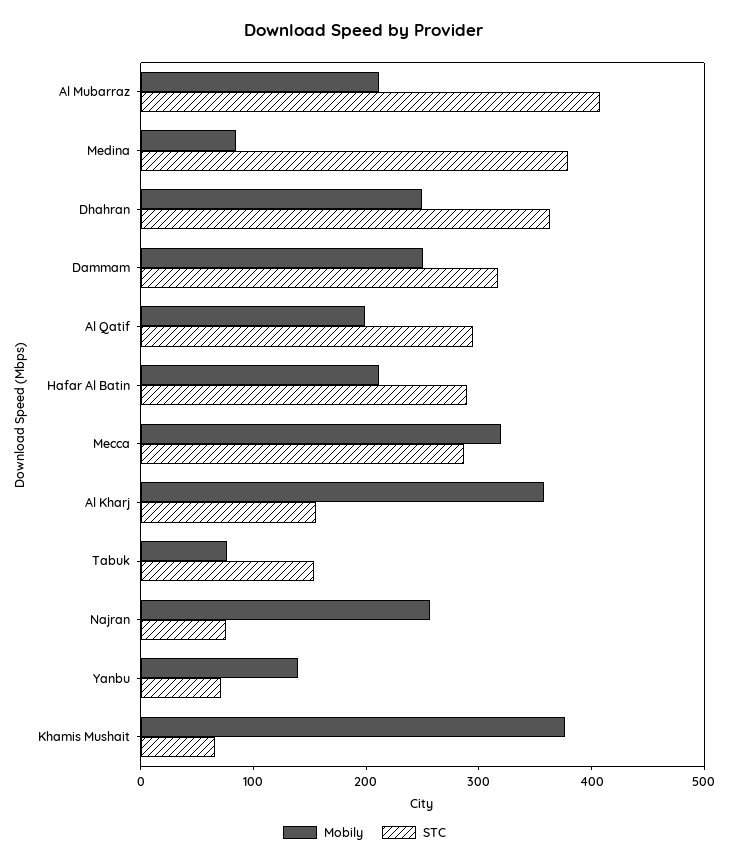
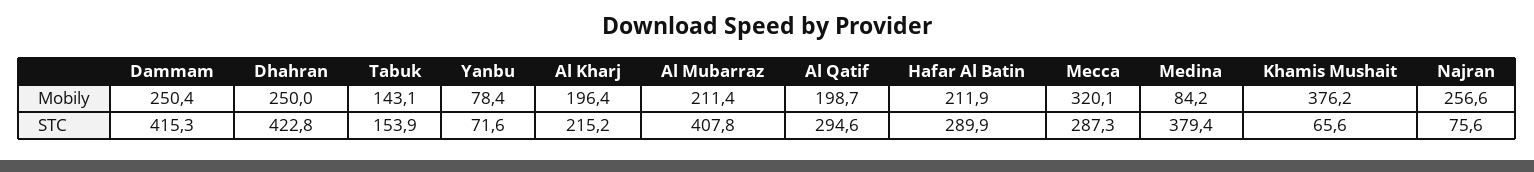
  {
    "Mobily": {
      "Al Mubarraz": 211.4,
      "Medina": 84.2,
      "Dhahran": 250,
      "Dammam": 250.4,
      "Al Qatif": 198.7,
      "Hafar Al Batin": 211.9,
      "Mecca": 320.1,
-     "Al Kharj": 360,
+     "Al Kharj": 196.4,
-     "Tabuk": 80,
+     "Tabuk": 143.1,
      "Najran": 256.6,
-     "Yanbu": 140,
+     "Yanbu": 78.4,
      "Khamis Mushait": 376.2
    },
    "STC": {
      "Al Mubarraz": 407.8,
      "Medina": 379.4,
-     "Dhahran": 360,
+     "Dhahran": 422.8,
-     "Dammam": 320,
+     "Dammam": 415.3,
      "Al Qatif": 294.6,
      "Hafar Al Batin": 289.9,
      "Mecca": 287.3,
-     "Al Kharj": 160,
+     "Al Kharj": 215.2,
      "Tabuk": 153.9,
      "Najran": 75.6,
      "Yanbu": 71.6,
      "Khamis Mushait": 65.6
    }
  }

